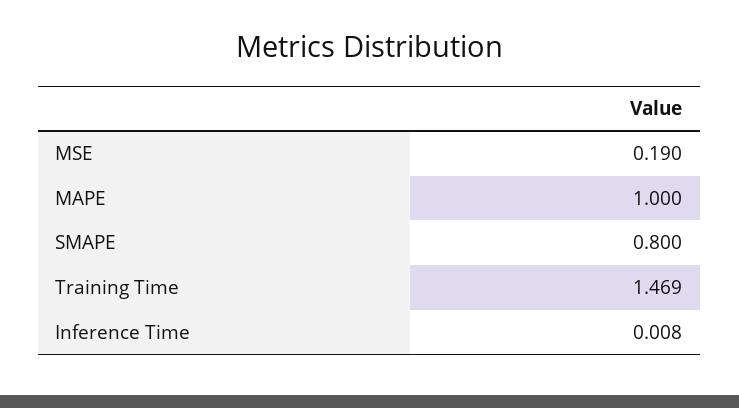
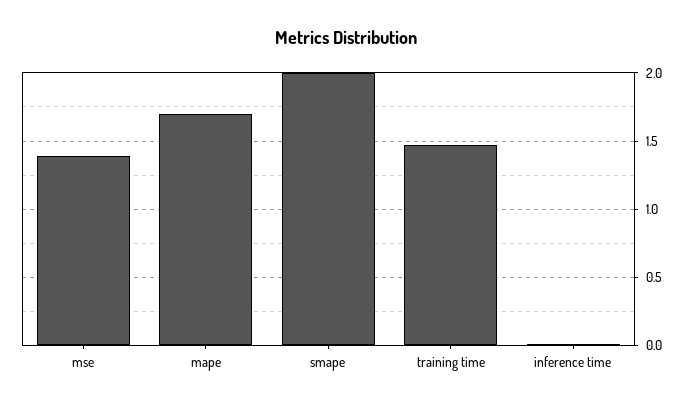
  {
-   "MSE": 0.19,
+   "MSE": 1.4,
-   "MAPE": 1,
+   "MAPE": 1.7,
-   "SMAPE": 0.8,
+   "SMAPE": 2,
    "Training Time": 1.469,
    "Inference Time": 0.008
  }

